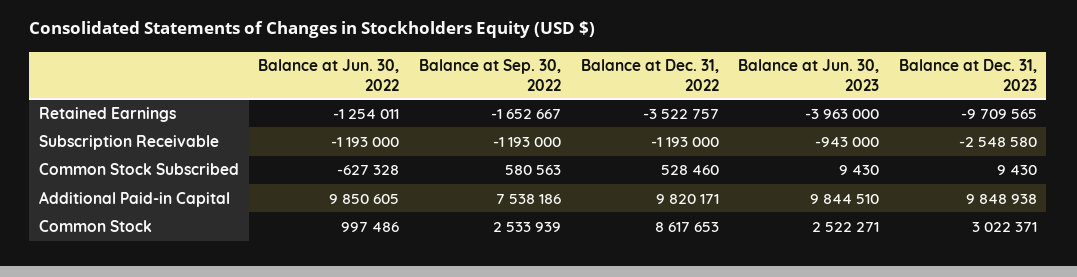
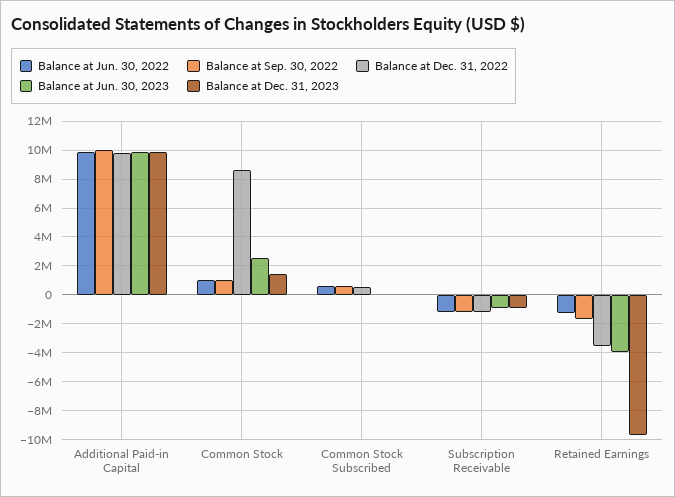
  {
    "Balance at Jun. 30, 2022": {
      "Retained Earnings": -1254011,
      "Subscription Receivable": -1193000,
-     "Common Stock Subscribed": -627328,
+     "Common Stock Subscribed": 500000,
      "Additional Paid-in Capital": 9850605,
      "Common Stock": 997486
    },
    "Balance at Sep. 30, 2022": {
      "Retained Earnings": -1652667,
      "Subscription Receivable": -1193000,
      "Common Stock Subscribed": 580563,
-     "Additional Paid-in Capital": 7538186,
+     "Additional Paid-in Capital": 10000000,
-     "Common Stock": 2533939
+     "Common Stock": 1000000
    },
    "Balance at Dec. 31, 2022": {
      "Retained Earnings": -3522757,
      "Subscription Receivable": -1193000,
      "Common Stock Subscribed": 528460,
      "Additional Paid-in Capital": 9820171,
      "Common Stock": 8617653
    },
    "Balance at Jun. 30, 2023": {
      "Retained Earnings": -3963000,
      "Subscription Receivable": -943000,
      "Common Stock Subscribed": 9430,
      "Additional Paid-in Capital": 9844510,
      "Common Stock": 2522271
    },
    "Balance at Dec. 31, 2023": {
      "Retained Earnings": -9709565,
-     "Subscription Receivable": -2548580,
+     "Subscription Receivable": -1000000,
      "Common Stock Subscribed": 9430,
      "Additional Paid-in Capital": 9848938,
-     "Common Stock": 3022371
+     "Common Stock": 1500000
    }
  }

